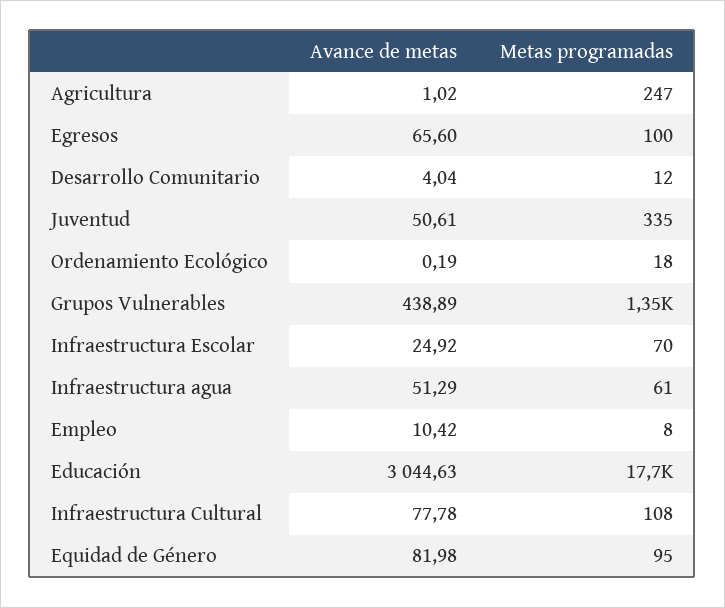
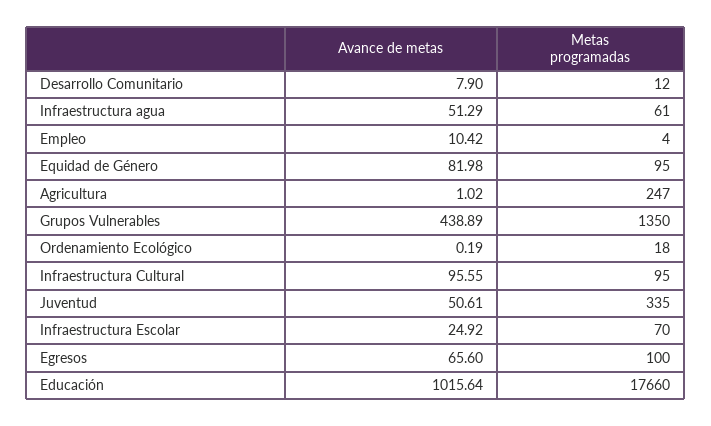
  {
    "Avance de metas": {
      "Agricultura": 1.02,
      "Egresos": 65.6,
-     "Desarrollo Comunitario": 4.04,
+     "Desarrollo Comunitario": 7.9,
      "Juventud": 50.61,
      "Ordenamiento Ecológico": 0.19,
      "Grupos Vulnerables": 438.89,
      "Infraestructura Escolar": 24.92,
      "Infraestructura agua": 51.29,
      "Empleo": 10.42,
-     "Educación": 3044.63,
+     "Educación": 1015.64,
-     "Infraestructura Cultural": 77.78,
+     "Infraestructura Cultural": 95.55,
      "Equidad de Género": 81.98
    },
    "Metas programadas": {
      "Agricultura": 247,
      "Egresos": 100,
      "Desarrollo Comunitario": 12,
      "Juventud": 335,
      "Ordenamiento Ecológico": 18,
      "Grupos Vulnerables": 1350,
      "Infraestructura Escolar": 70,
      "Infraestructura agua": 61,
-     "Empleo": 8,
+     "Empleo": 4,
      "Educación": 17660,
-     "Infraestructura Cultural": 108,
+     "Infraestructura Cultural": 95,
      "Equidad de Género": 95
    }
  }

